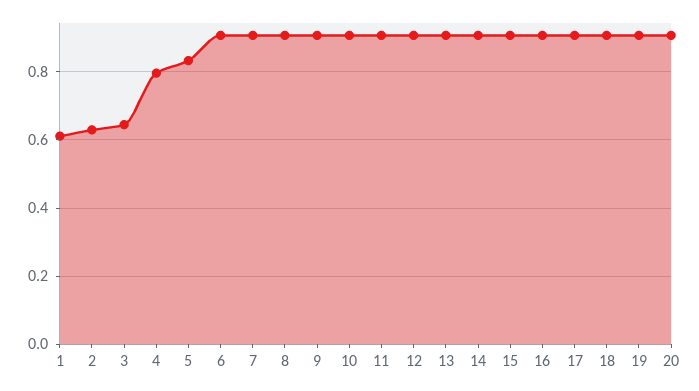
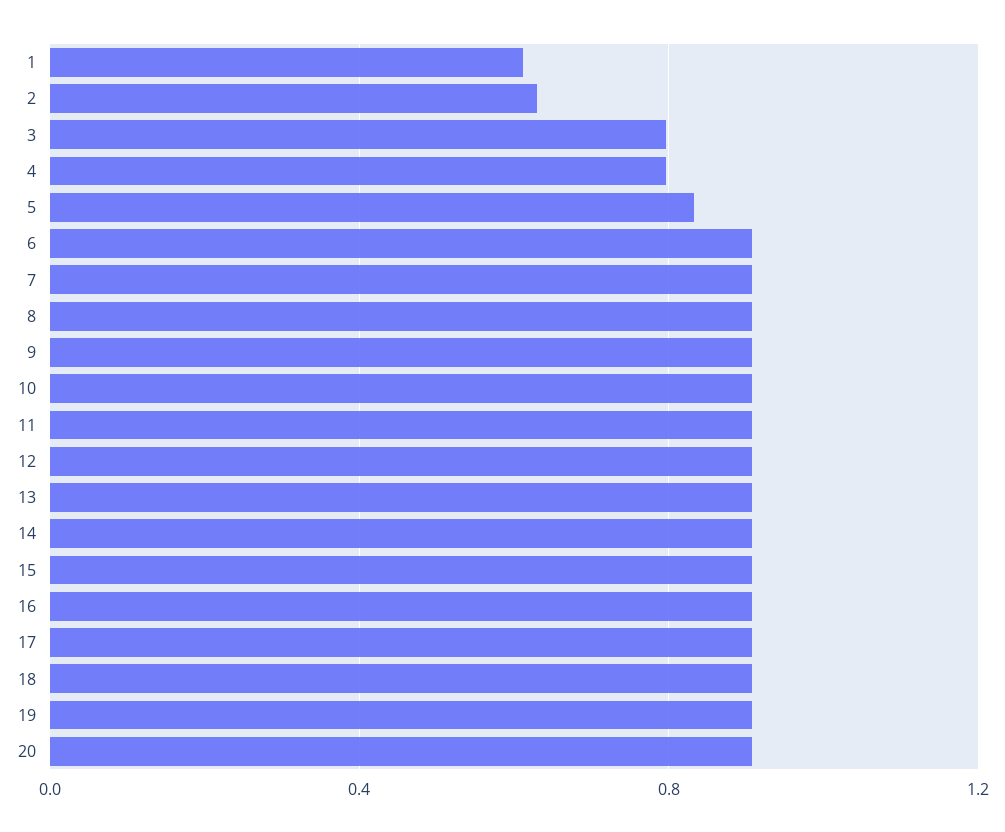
  {
    "1": 0.62,
    "2": 0.62,
-   "3": 0.64,
+   "3": 0.8,
    "4": 0.8,
    "5": 0.84,
    "6": 0.9,
    "7": 0.9,
    "8": 0.9,
    "9": 0.9,
    "10": 0.9,
    "11": 0.9,
    "12": 0.9,
    "13": 0.9,
    "14": 0.9,
    "15": 0.9,
    "16": 0.9,
    "17": 0.9,
    "18": 0.9,
    "19": 0.9,
    "20": 0.9
  }

